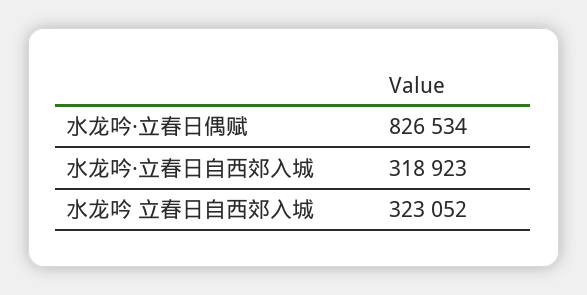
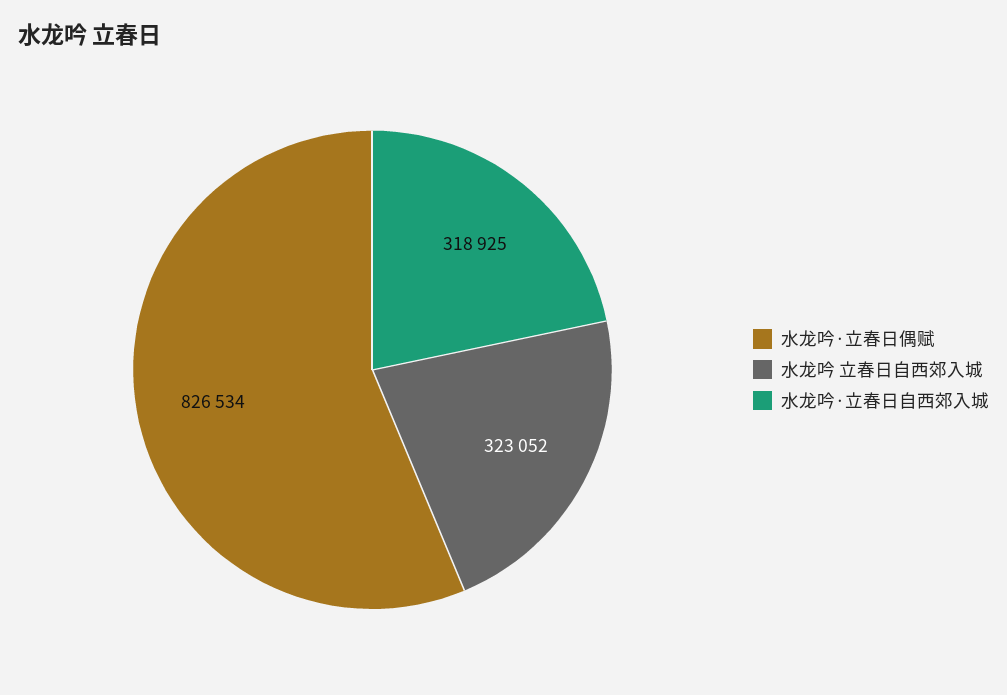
  {
    "水龙吟·立春日偶赋": 826534,
-   "水龙吟·立春日自西郊入城": 318923,
+   "水龙吟·立春日自西郊入城": 318925,
    "水龙吟 立春日自西郊入城": 323052
  }

